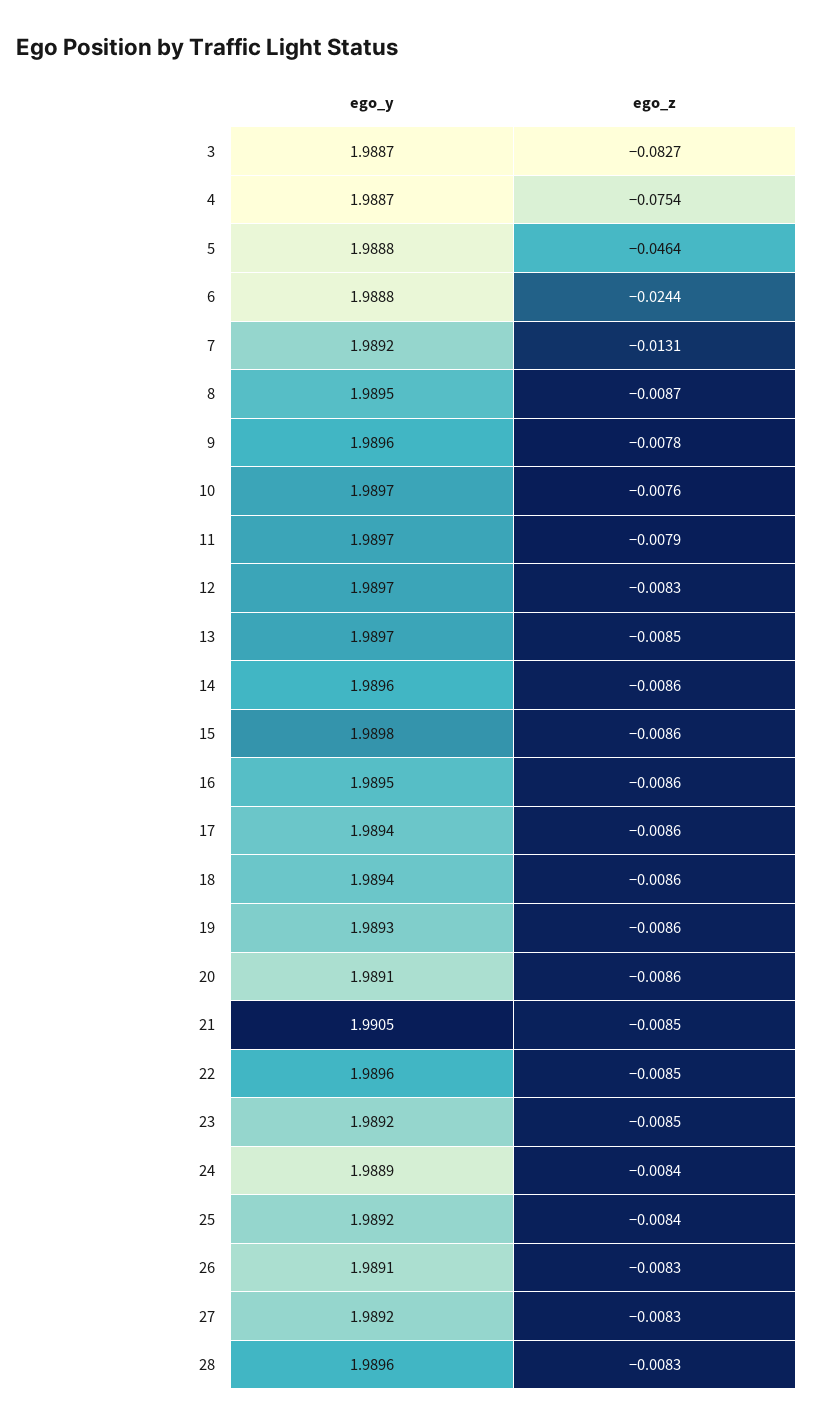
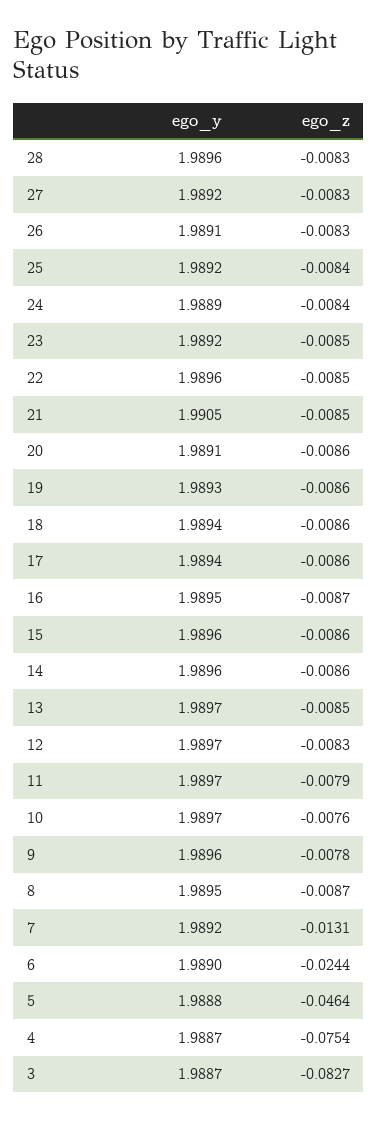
  {
    "ego_y": {
      "3": 1.9887,
      "4": 1.9887,
      "5": 1.9888,
-     "6": 1.9888,
+     "6": 1.989,
      "7": 1.9892,
      "8": 1.9895,
      "9": 1.9896,
      "10": 1.9897,
      "11": 1.9897,
      "12": 1.9897,
      "13": 1.9897,
      "14": 1.9896,
-     "15": 1.9898,
+     "15": 1.9896,
      "16": 1.9895,
      "17": 1.9894,
      "18": 1.9894,
      "19": 1.9893,
      "20": 1.9891,
      "21": 1.9905,
      "22": 1.9896,
      "23": 1.9892,
      "24": 1.9889,
      "25": 1.9892,
      "26": 1.9891,
      "27": 1.9892,
      "28": 1.9896
    },
    "ego_z": {
      "3": -0.0827,
      "4": -0.0754,
      "5": -0.0464,
      "6": -0.0244,
      "7": -0.0131,
      "8": -0.0087,
      "9": -0.0078,
      "10": -0.0076,
      "11": -0.0079,
      "12": -0.0083,
      "13": -0.0085,
      "14": -0.0086,
      "15": -0.0086,
-     "16": -0.0086,
+     "16": -0.0087,
      "17": -0.0086,
      "18": -0.0086,
      "19": -0.0086,
      "20": -0.0086,
      "21": -0.0085,
      "22": -0.0085,
      "23": -0.0085,
      "24": -0.0084,
      "25": -0.0084,
      "26": -0.0083,
      "27": -0.0083,
      "28": -0.0083
    }
  }

